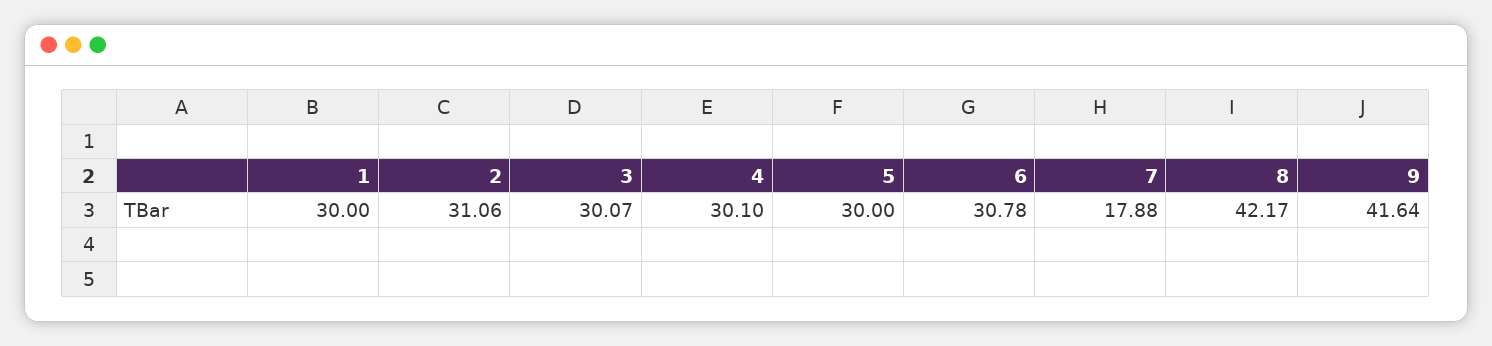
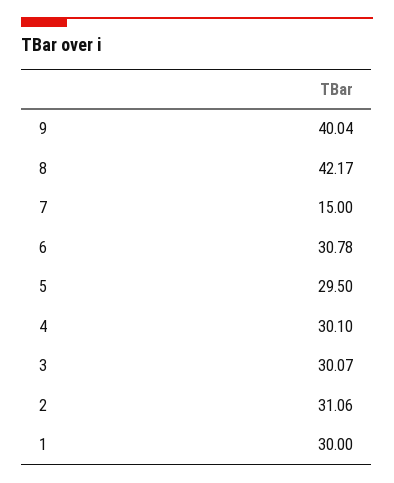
  {
    "1": 30,
    "2": 31.06,
    "3": 30.07,
    "4": 30.1,
-   "5": 30,
+   "5": 29.5,
    "6": 30.78,
-   "7": 17.88,
+   "7": 15,
    "8": 42.17,
-   "9": 41.64
+   "9": 40.04
  }

